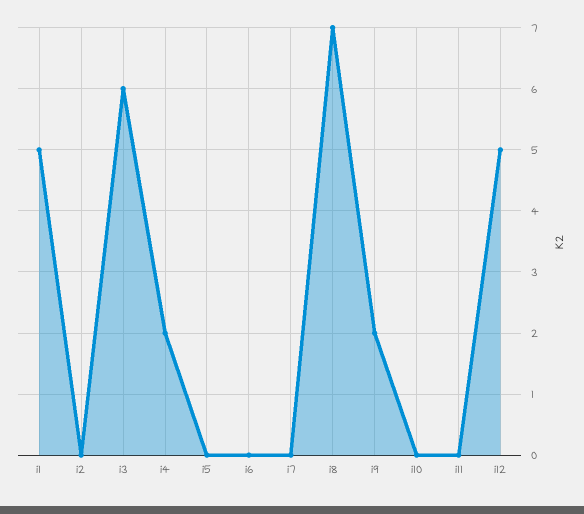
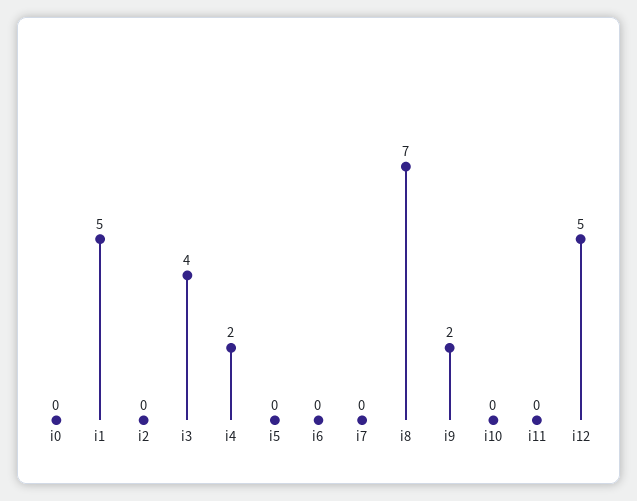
  {
    "i1": 5,
    "i2": 0,
-   "i3": 6,
+   "i3": 4,
    "i4": 2,
    "i5": 0,
    "i6": 0,
    "i7": 0,
    "i8": 7,
    "i9": 2,
    "i10": 0,
    "i11": 0,
-   "i12": 5
+   "i12": 5,
+   "i0": 0
  }

